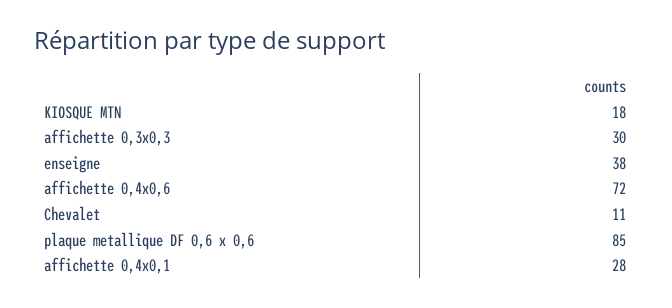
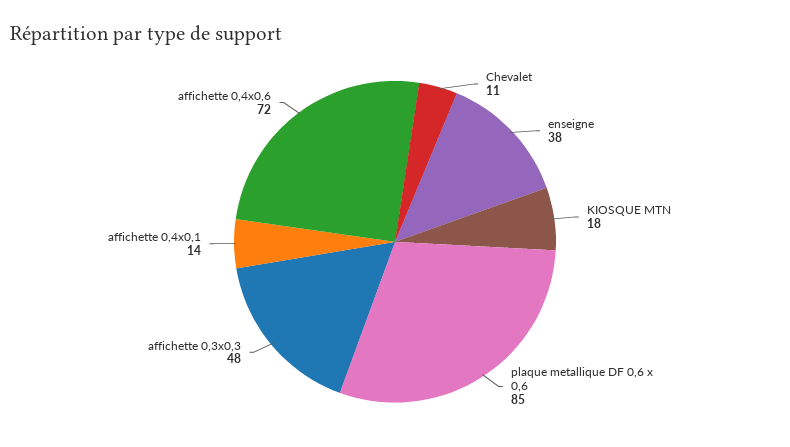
  {
    "KIOSQUE MTN": 18,
-   "affichette 0,3x0,3": 30,
+   "affichette 0,3x0,3": 48,
    "enseigne": 38,
    "affichette 0,4x0,6": 72,
    "Chevalet": 11,
    "plaque metallique DF 0,6 x 0,6": 85,
-   "affichette 0,4x0,1": 28
+   "affichette 0,4x0,1": 14
  }

